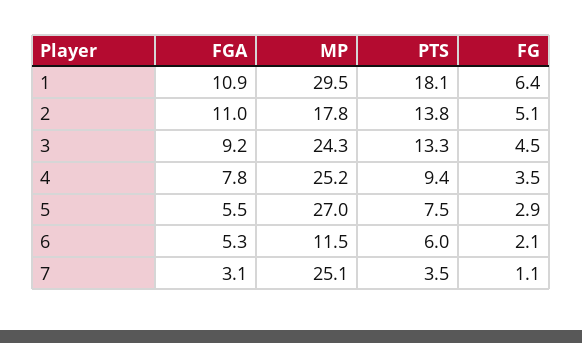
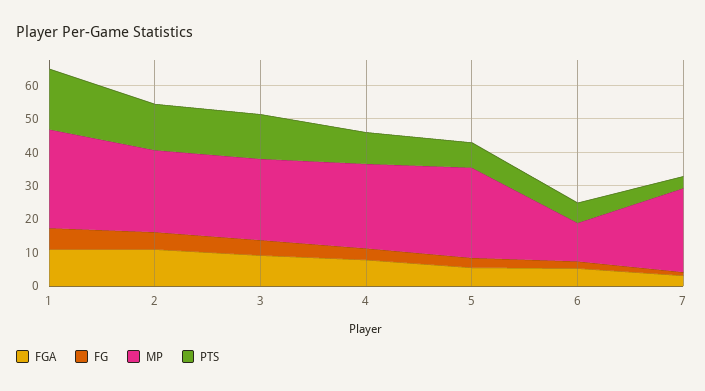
  {
    "FGA": {
      "1": 10.9,
      "2": 11,
      "3": 9.2,
      "4": 7.8,
      "5": 5.5,
      "6": 5.3,
      "7": 3.1
    },
    "MP": {
      "1": 29.5,
-     "2": 17.8,
+     "2": 25,
      "3": 24.3,
      "4": 25.2,
      "5": 27,
      "6": 11.5,
      "7": 25.1
    },
    "PTS": {
      "1": 18.1,
      "2": 13.8,
      "3": 13.3,
      "4": 9.4,
      "5": 7.5,
      "6": 6,
      "7": 3.5
    },
    "FG": {
      "1": 6.4,
      "2": 5.1,
      "3": 4.5,
      "4": 3.5,
      "5": 2.9,
      "6": 2.1,
      "7": 1.1
    }
  }

